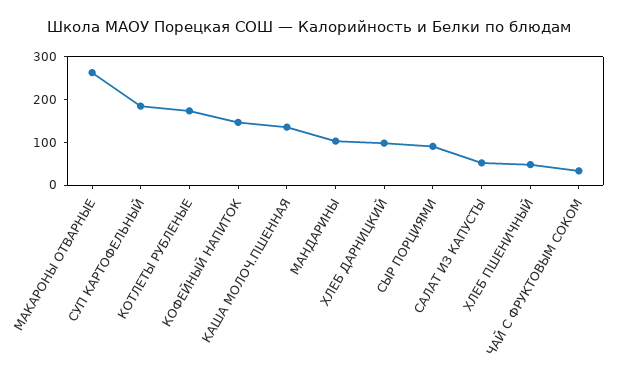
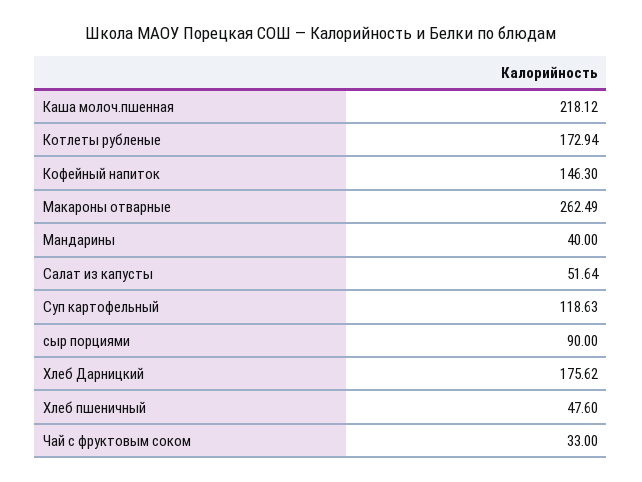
  {
    "МАКАРОНЫ ОТВАРНЫЕ": 262.49,
-   "СУП КАРТОФЕЛЬНЫЙ": 180,
+   "СУП КАРТОФЕЛЬНЫЙ": 118.63,
    "КОТЛЕТЫ РУБЛЕНЫЕ": 172.94,
    "КОФЕЙНЫЙ НАПИТОК": 146.3,
-   "КАША МОЛОЧ.ПШЕННАЯ": 140,
+   "КАША МОЛОЧ.ПШЕННАЯ": 218.12,
-   "МАНДАРИНЫ": 100,
+   "МАНДАРИНЫ": 40,
-   "ХЛЕБ ДАРНИЦКИЙ": 100,
+   "ХЛЕБ ДАРНИЦКИЙ": 175.62,
    "СЫР ПОРЦИЯМИ": 90,
    "САЛАТ ИЗ КАПУСТЫ": 51.64,
    "ХЛЕБ ПШЕНИЧНЫЙ": 47.6,
    "ЧАЙ С ФРУКТОВЫМ СОКОМ": 33
  }

